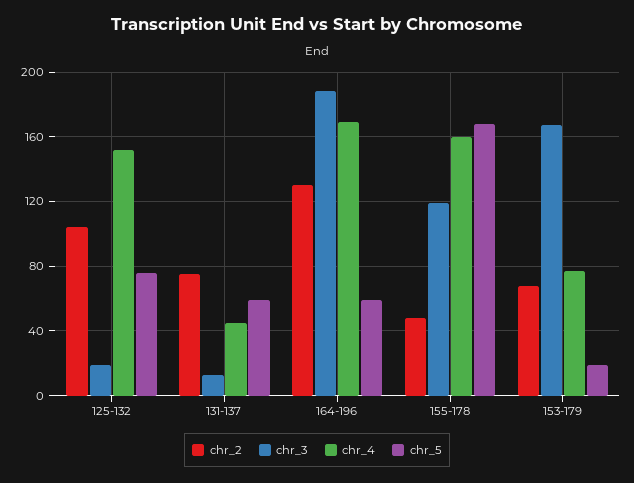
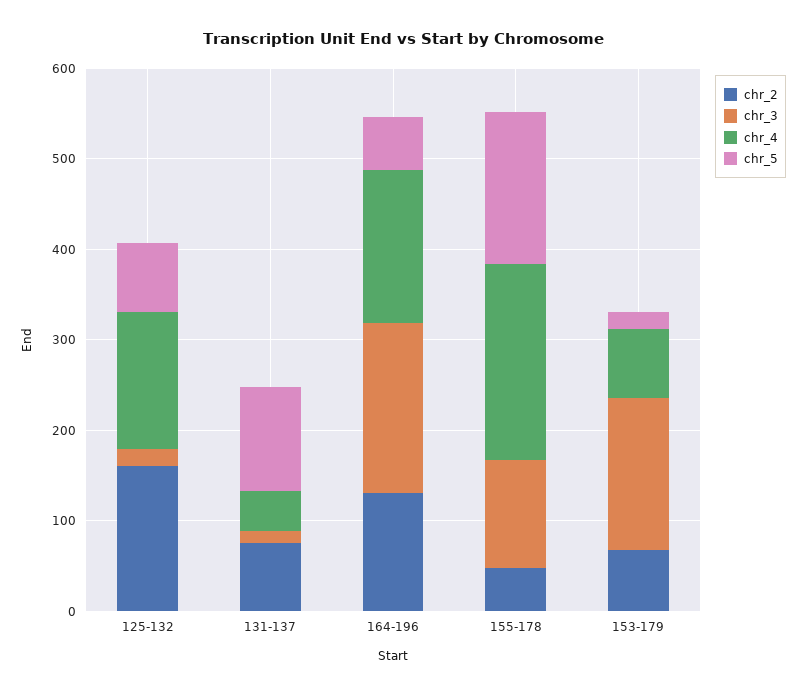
  {
    "chr_2": {
-     "125-132": 105,
+     "125-132": 160,
      "131-137": 75,
      "164-196": 130,
      "155-178": 50,
      "153-179": 70
    },
    "chr_3": {
      "125-132": 20,
      "131-137": 15,
      "164-196": 190,
      "155-178": 120,
      "153-179": 165
    },
    "chr_4": {
      "125-132": 150,
      "131-137": 45,
      "164-196": 170,
-     "155-178": 160,
+     "155-178": 220,
      "153-179": 75
    },
    "chr_5": {
      "125-132": 75,
-     "131-137": 60,
+     "131-137": 120,
      "164-196": 60,
      "155-178": 170,
      "153-179": 20
    }
  }

